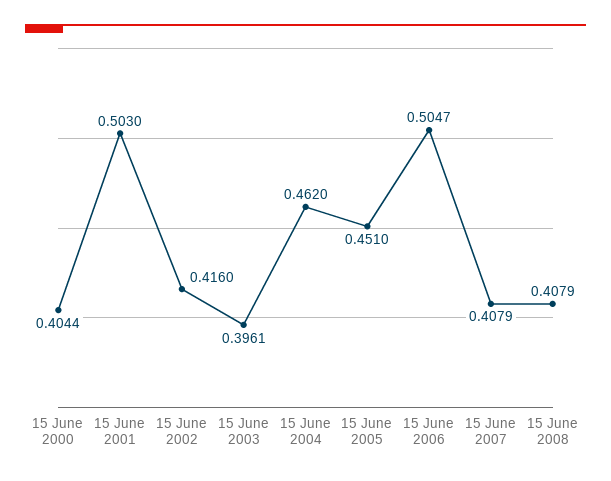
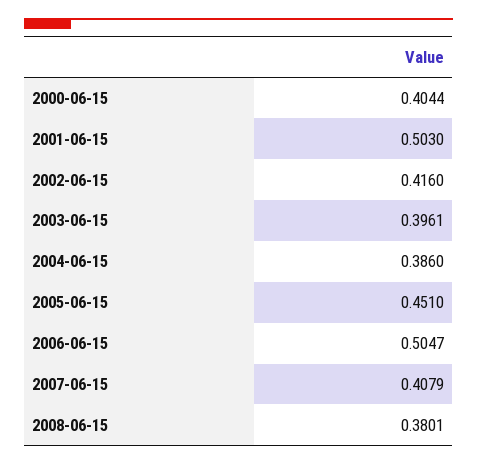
  {
    "15 June 2000": 0.4044,
    "15 June 2001": 0.503,
    "15 June 2002": 0.416,
    "15 June 2003": 0.3961,
-   "15 June 2004": 0.462,
+   "15 June 2004": 0.386,
    "15 June 2005": 0.451,
    "15 June 2006": 0.5047,
    "15 June 2007": 0.4079,
-   "15 June 2008": 0.4079
+   "15 June 2008": 0.3801
  }

